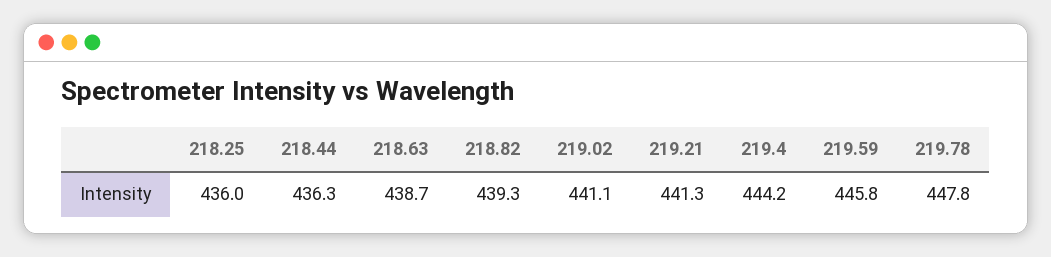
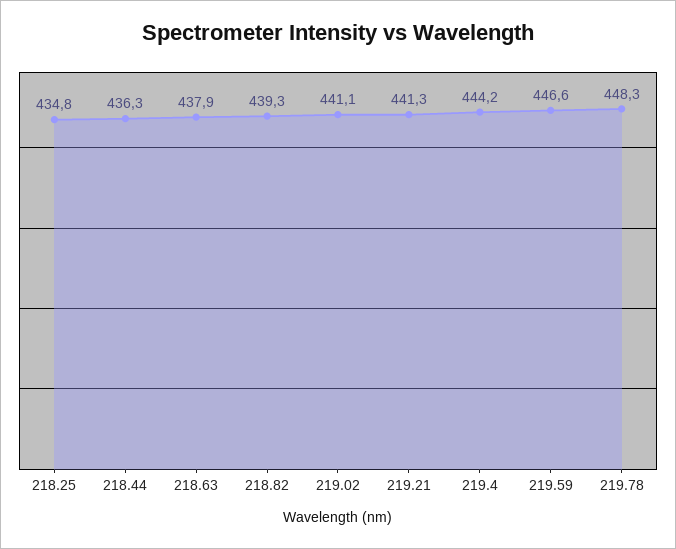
  {
-   "218.25": 436,
+   "218.25": 434.8,
    "218.44": 436.3,
-   "218.63": 438.7,
+   "218.63": 437.9,
    "218.82": 439.3,
    "219.02": 441.1,
    "219.21": 441.3,
    "219.4": 444.2,
-   "219.59": 445.8,
+   "219.59": 446.6,
-   "219.78": 447.8
+   "219.78": 448.3
  }

